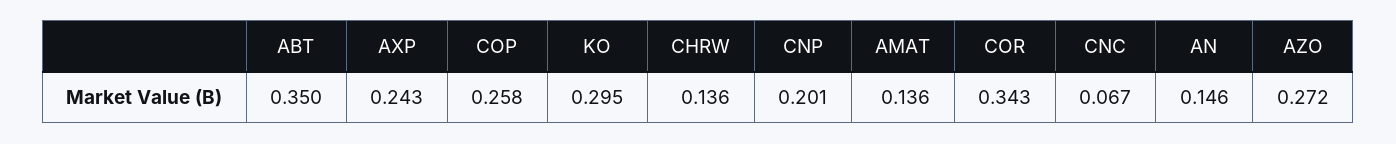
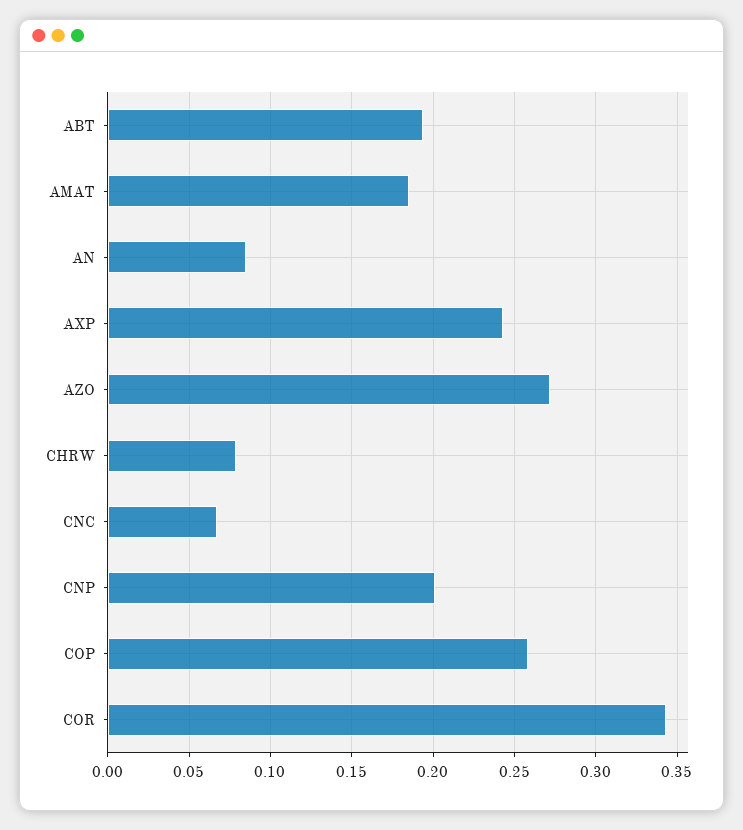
  {
-   "ABT": 0.35,
+   "ABT": 0.195,
    "AXP": 0.243,
    "COP": 0.258,
-   "KO": 0.295,
-   "CHRW": 0.136,
+   "CHRW": 0.08,
    "CNP": 0.201,
-   "AMAT": 0.136,
+   "AMAT": 0.185,
    "COR": 0.343,
    "CNC": 0.067,
-   "AN": 0.146,
+   "AN": 0.085,
    "AZO": 0.272
  }

